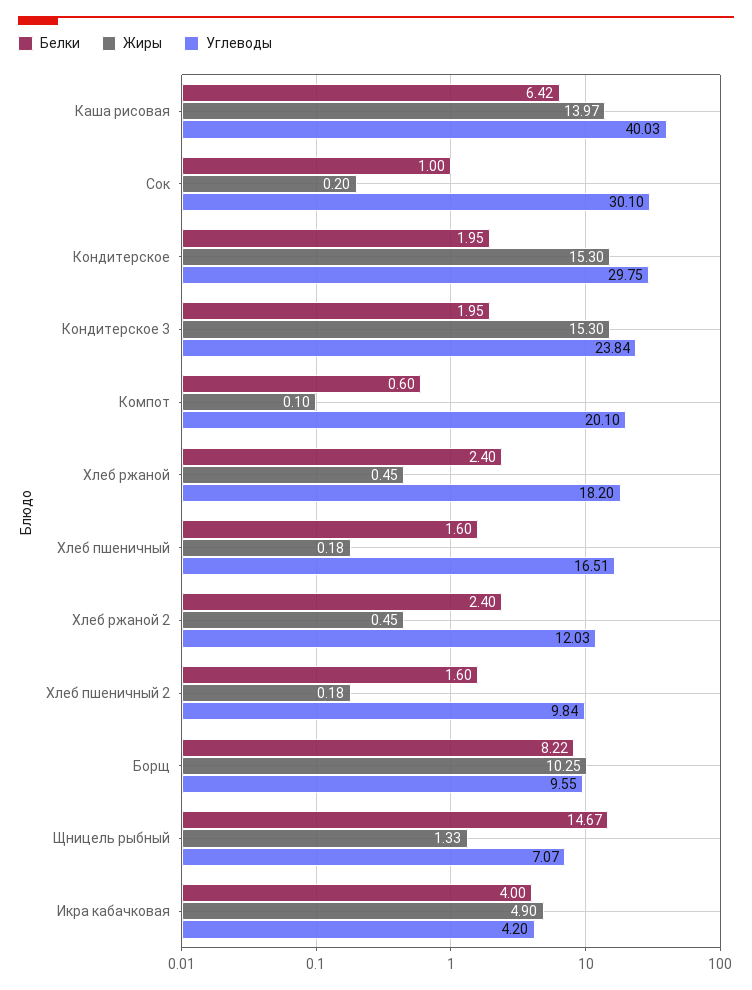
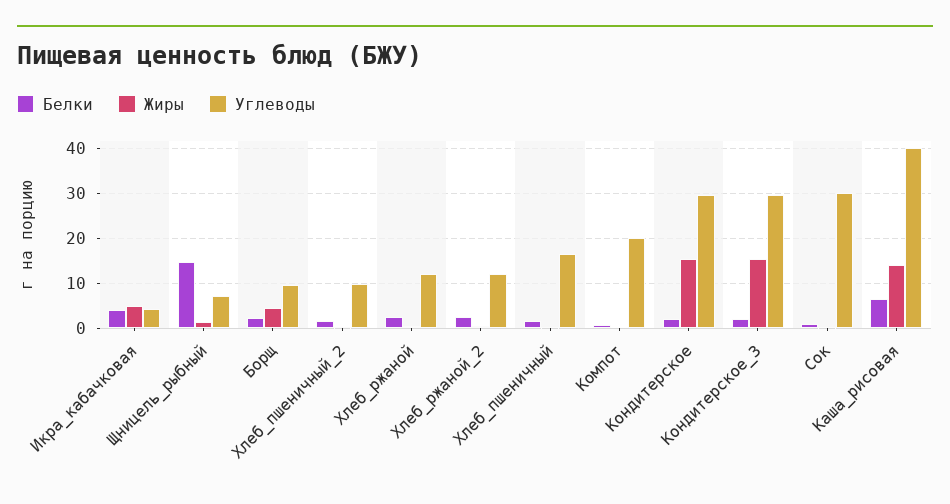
  {
    "Белки": {
      "Каша рисовая": 6.42,
      "Сок": 1,
      "Кондитерское": 1.95,
      "Кондитерское 3": 1.95,
      "Компот": 0.6,
      "Хлеб ржаной": 2.4,
      "Хлеб пшеничный": 1.6,
      "Хлеб ржаной 2": 2.4,
      "Хлеб пшеничный 2": 1.6,
-     "Борщ": 8.22,
+     "Борщ": 2,
      "Щницель рыбный": 14.67,
      "Икра кабачковая": 4
    },
    "Жиры": {
      "Каша рисовая": 13.97,
      "Сок": 0.2,
      "Кондитерское": 15.3,
      "Кондитерское 3": 15.3,
      "Компот": 0.1,
      "Хлеб ржаной": 0.45,
      "Хлеб пшеничный": 0.18,
      "Хлеб ржаной 2": 0.45,
      "Хлеб пшеничный 2": 0.18,
-     "Борщ": 10.25,
+     "Борщ": 4,
      "Щницель рыбный": 1.33,
      "Икра кабачковая": 4.9
    },
    "Углеводы": {
      "Каша рисовая": 40.03,
      "Сок": 30.1,
      "Кондитерское": 29.75,
-     "Кондитерское 3": 23.84,
+     "Кондитерское 3": 30,
      "Компот": 20.1,
-     "Хлеб ржаной": 18.2,
+     "Хлеб ржаной": 12,
      "Хлеб пшеничный": 16.51,
      "Хлеб ржаной 2": 12.03,
      "Хлеб пшеничный 2": 9.84,
      "Борщ": 9.55,
      "Щницель рыбный": 7.07,
      "Икра кабачковая": 4.2
    }
  }

